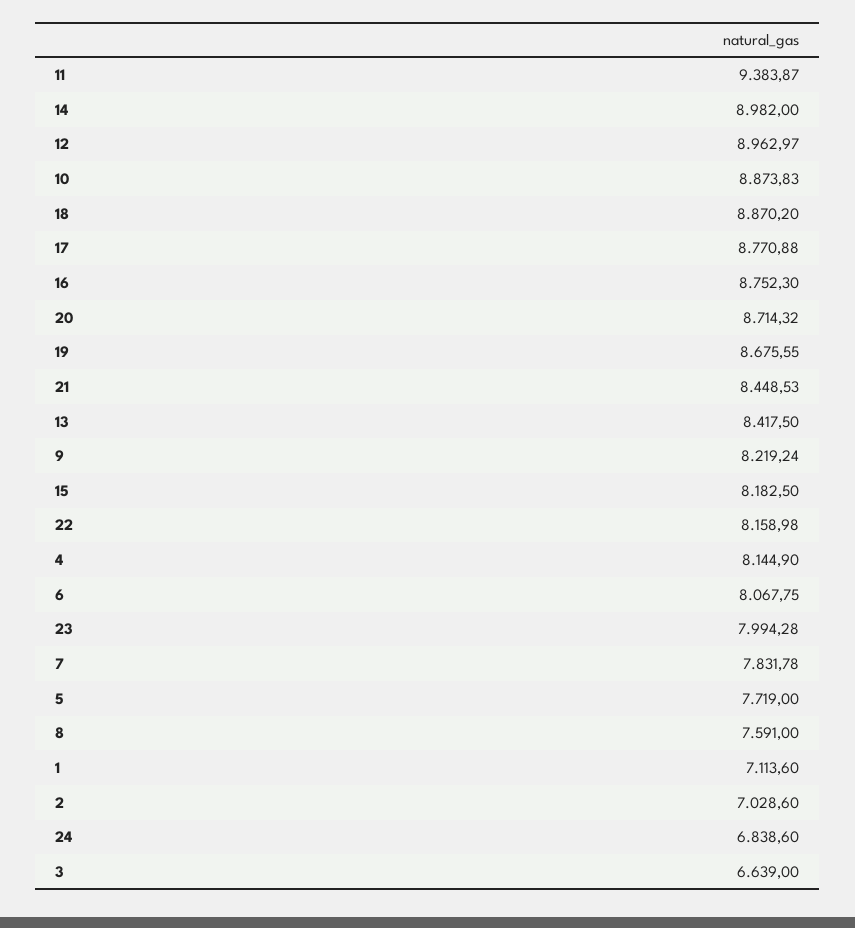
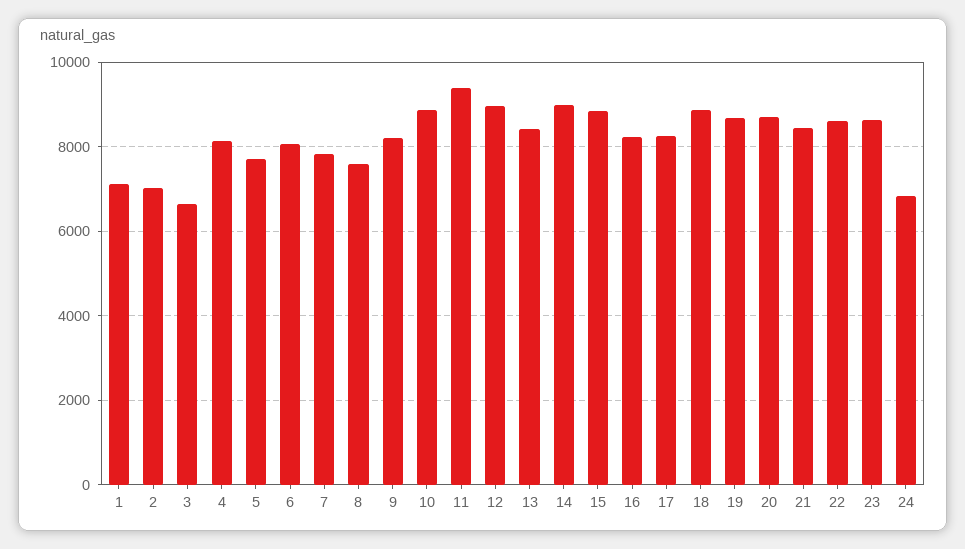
  {
    "11": 9383.87,
    "14": 8982,
    "12": 8962.97,
    "10": 8873.83,
    "18": 8870.2,
-   "17": 8770.88,
+   "17": 8200,
-   "16": 8752.3,
+   "16": 8200,
    "20": 8714.32,
    "19": 8675.55,
    "21": 8448.53,
    "13": 8417.5,
    "9": 8219.24,
-   "15": 8182.5,
+   "15": 8800,
-   "22": 8158.98,
+   "22": 8600,
    "4": 8144.9,
    "6": 8067.75,
-   "23": 7994.28,
+   "23": 8600,
    "7": 7831.78,
    "5": 7719,
    "8": 7591,
    "1": 7113.6,
    "2": 7028.6,
    "24": 6838.6,
    "3": 6639
  }

